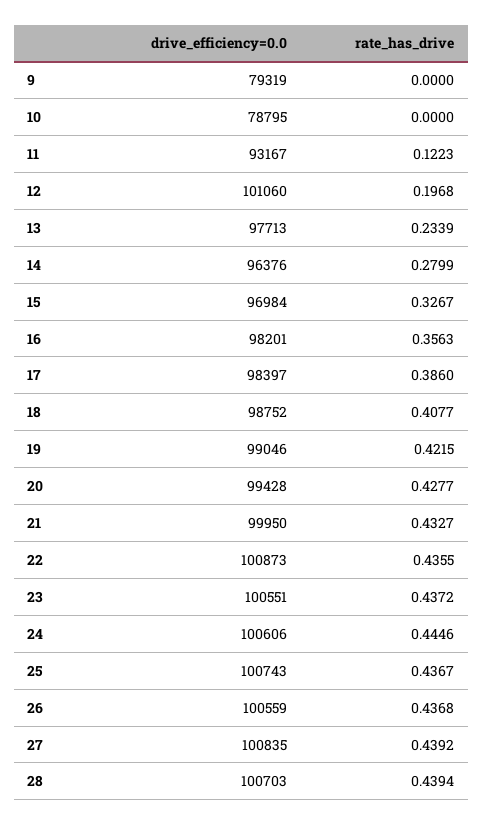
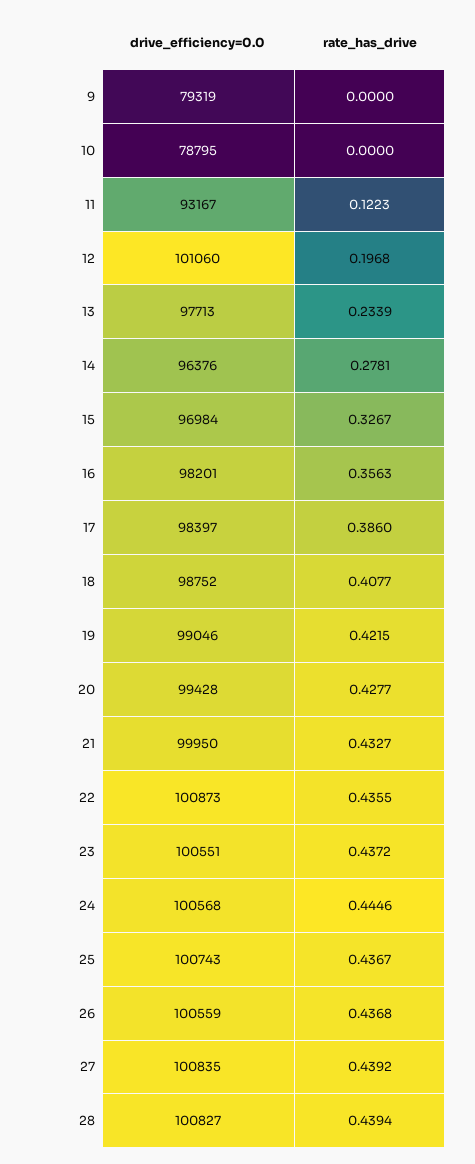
  {
    "drive_efficiency=0.0": {
      "9": 79319,
      "10": 78795,
      "11": 93167,
      "12": 101060,
      "13": 97713,
      "14": 96376,
      "15": 96984,
      "16": 98201,
      "17": 98397,
      "18": 98752,
      "19": 99046,
      "20": 99428,
      "21": 99950,
      "22": 100873,
      "23": 100551,
-     "24": 100606,
+     "24": 100568,
      "25": 100743,
      "26": 100559,
      "27": 100835,
-     "28": 100703
+     "28": 100827
    },
    "rate_has_drive": {
      "9": 0,
      "10": 0,
      "11": 0.1223,
      "12": 0.1968,
      "13": 0.2339,
-     "14": 0.2799,
+     "14": 0.2781,
      "15": 0.3267,
      "16": 0.3563,
      "17": 0.386,
      "18": 0.4077,
      "19": 0.4215,
      "20": 0.4277,
      "21": 0.4327,
      "22": 0.4355,
      "23": 0.4372,
      "24": 0.4446,
      "25": 0.4367,
      "26": 0.4368,
      "27": 0.4392,
      "28": 0.4394
    }
  }

